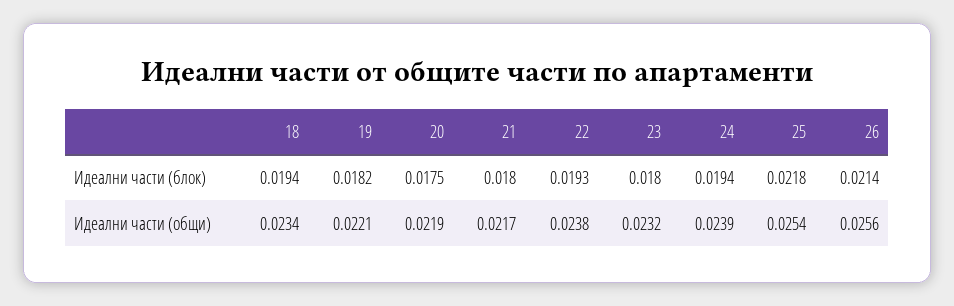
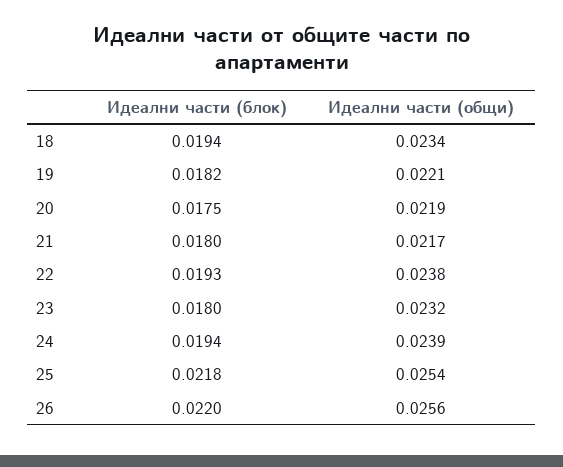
  {
    "18": {
      "Идеални части (блок)": 0.0194,
      "Идеални части (общи)": 0.0234
    },
    "19": {
      "Идеални части (блок)": 0.0182,
      "Идеални части (общи)": 0.0221
    },
    "20": {
      "Идеални части (блок)": 0.0175,
      "Идеални части (общи)": 0.0219
    },
    "21": {
      "Идеални части (блок)": 0.018,
      "Идеални части (общи)": 0.0217
    },
    "22": {
      "Идеални части (блок)": 0.0193,
      "Идеални части (общи)": 0.0238
    },
    "23": {
      "Идеални части (блок)": 0.018,
      "Идеални части (общи)": 0.0232
    },
    "24": {
      "Идеални части (блок)": 0.0194,
      "Идеални части (общи)": 0.0239
    },
    "25": {
      "Идеални части (блок)": 0.0218,
      "Идеални части (общи)": 0.0254
    },
    "26": {
-     "Идеални части (блок)": 0.0214,
+     "Идеални части (блок)": 0.022,
      "Идеални части (общи)": 0.0256
    }
  }

